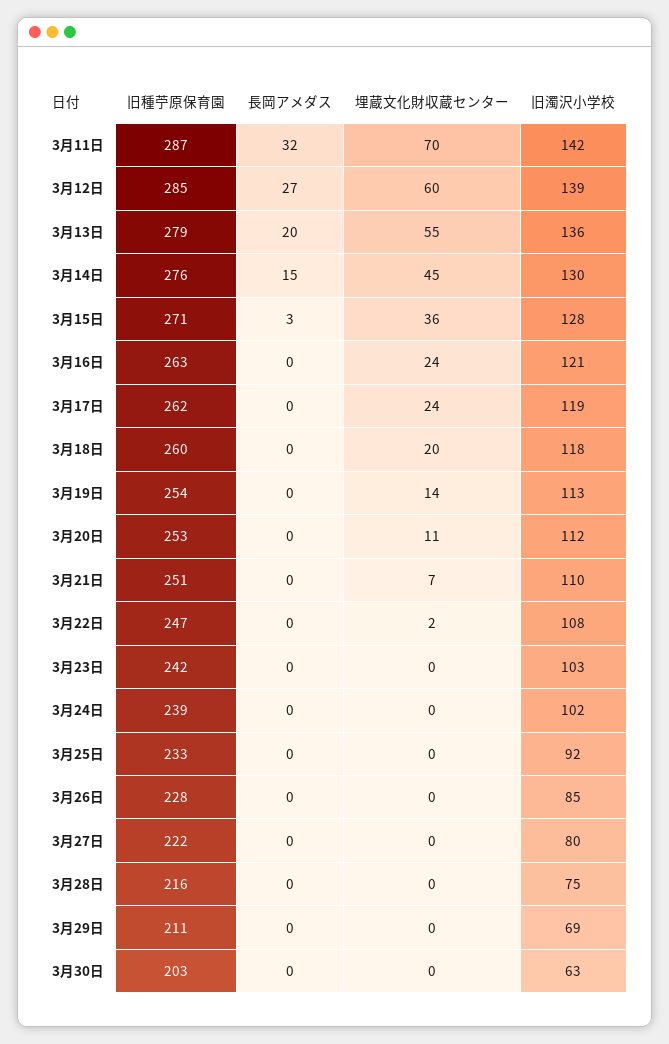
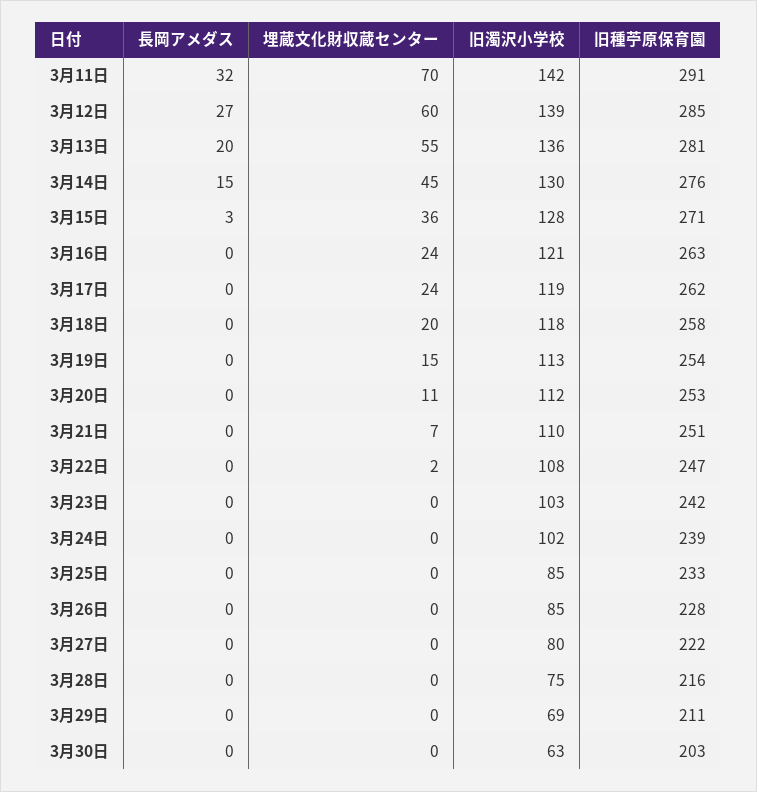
  {
    "旧種苧原保育園": {
-     "3月11日": 287,
+     "3月11日": 291,
      "3月12日": 285,
-     "3月13日": 279,
+     "3月13日": 281,
      "3月14日": 276,
      "3月15日": 271,
      "3月16日": 263,
      "3月17日": 262,
-     "3月18日": 260,
+     "3月18日": 258,
      "3月19日": 254,
      "3月20日": 253,
      "3月21日": 251,
      "3月22日": 247,
      "3月23日": 242,
      "3月24日": 239,
      "3月25日": 233,
      "3月26日": 228,
      "3月27日": 222,
      "3月28日": 216,
      "3月29日": 211,
      "3月30日": 203
    },
    "長岡アメダス": {
      "3月11日": 32,
      "3月12日": 27,
      "3月13日": 20,
      "3月14日": 15,
      "3月15日": 3,
      "3月16日": 0,
      "3月17日": 0,
      "3月18日": 0,
      "3月19日": 0,
      "3月20日": 0,
      "3月21日": 0,
      "3月22日": 0,
      "3月23日": 0,
      "3月24日": 0,
      "3月25日": 0,
      "3月26日": 0,
      "3月27日": 0,
      "3月28日": 0,
      "3月29日": 0,
      "3月30日": 0
    },
    "埋蔵文化財収蔵センター": {
      "3月11日": 70,
      "3月12日": 60,
      "3月13日": 55,
      "3月14日": 45,
      "3月15日": 36,
      "3月16日": 24,
      "3月17日": 24,
      "3月18日": 20,
-     "3月19日": 14,
+     "3月19日": 15,
      "3月20日": 11,
      "3月21日": 7,
      "3月22日": 2,
      "3月23日": 0,
      "3月24日": 0,
      "3月25日": 0,
      "3月26日": 0,
      "3月27日": 0,
      "3月28日": 0,
      "3月29日": 0,
      "3月30日": 0
    },
    "旧濁沢小学校": {
      "3月11日": 142,
      "3月12日": 139,
      "3月13日": 136,
      "3月14日": 130,
      "3月15日": 128,
      "3月16日": 121,
      "3月17日": 119,
      "3月18日": 118,
      "3月19日": 113,
      "3月20日": 112,
      "3月21日": 110,
      "3月22日": 108,
      "3月23日": 103,
      "3月24日": 102,
-     "3月25日": 92,
+     "3月25日": 85,
      "3月26日": 85,
      "3月27日": 80,
      "3月28日": 75,
      "3月29日": 69,
      "3月30日": 63
    }
  }

